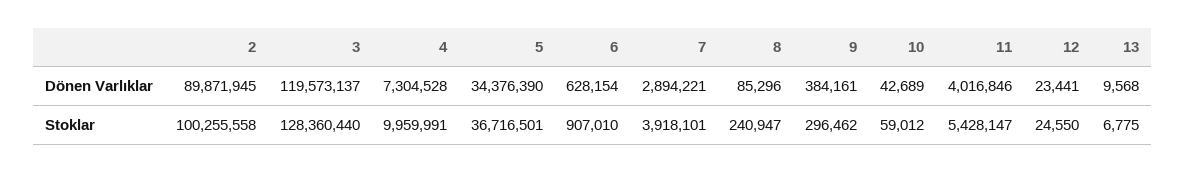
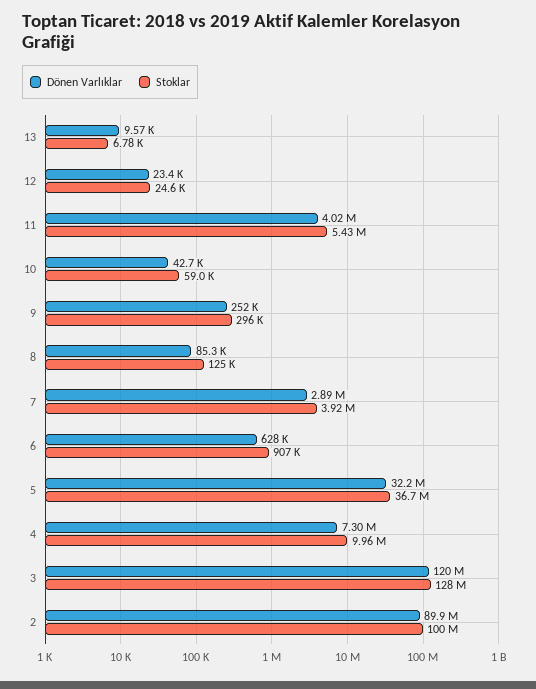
  {
    "Dönen Varlıklar": {
      "2": 89871945,
      "3": 119573137,
      "4": 7304528,
-     "5": 34376390,
+     "5": 32200000,
      "6": 628154,
      "7": 2894221,
      "8": 85296,
-     "9": 384161,
+     "9": 252000,
      "10": 42689,
      "11": 4016846,
      "12": 23441,
      "13": 9568
    },
    "Stoklar": {
      "2": 100255558,
      "3": 128360440,
      "4": 9959991,
      "5": 36716501,
      "6": 907010,
      "7": 3918101,
-     "8": 240947,
+     "8": 125000,
      "9": 296462,
      "10": 59012,
      "11": 5428147,
      "12": 24550,
      "13": 6775
    }
  }

